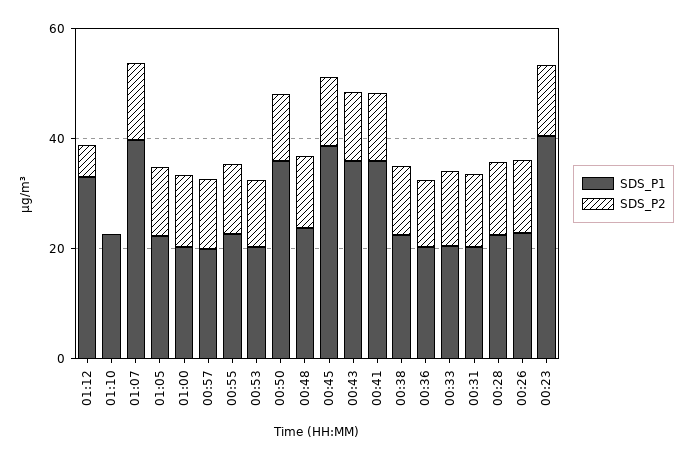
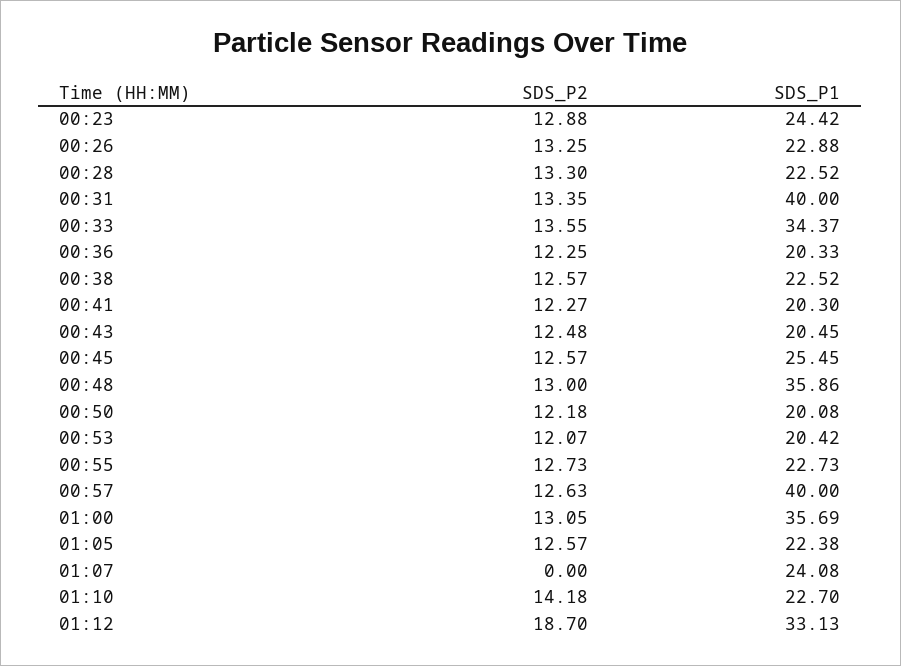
  {
    "SDS_P1": {
      "01:12": 33.13,
      "01:10": 22.7,
-     "01:07": 40,
+     "01:07": 24.08,
      "01:05": 22.38,
-     "01:00": 20,
+     "01:00": 35.69,
-     "00:57": 20,
+     "00:57": 40,
      "00:55": 22.73,
      "00:53": 20.42,
-     "00:50": 35,
+     "00:50": 20.08,
-     "00:48": 25,
+     "00:48": 35.86,
-     "00:45": 40,
+     "00:45": 25.45,
-     "00:43": 35,
+     "00:43": 20.45,
-     "00:41": 35,
+     "00:41": 20.3,
      "00:38": 22.52,
      "00:36": 20.33,
-     "00:33": 20,
+     "00:33": 34.37,
-     "00:31": 20,
+     "00:31": 40,
      "00:28": 22.52,
      "00:26": 22.88,
-     "00:23": 40
+     "00:23": 24.42
    },
    "SDS_P2": {
-     "01:12": 5,
+     "01:12": 18.7,
-     "01:10": 0,
+     "01:10": 14.18,
-     "01:07": 15,
+     "01:07": 0,
      "01:05": 12.57,
      "01:00": 13.05,
      "00:57": 12.63,
      "00:55": 12.73,
      "00:53": 12.07,
      "00:50": 12.18,
      "00:48": 13,
      "00:45": 12.57,
      "00:43": 12.48,
      "00:41": 12.27,
      "00:38": 12.57,
      "00:36": 12.25,
      "00:33": 13.55,
      "00:31": 13.35,
      "00:28": 13.3,
      "00:26": 13.25,
      "00:23": 12.88
    }
  }

